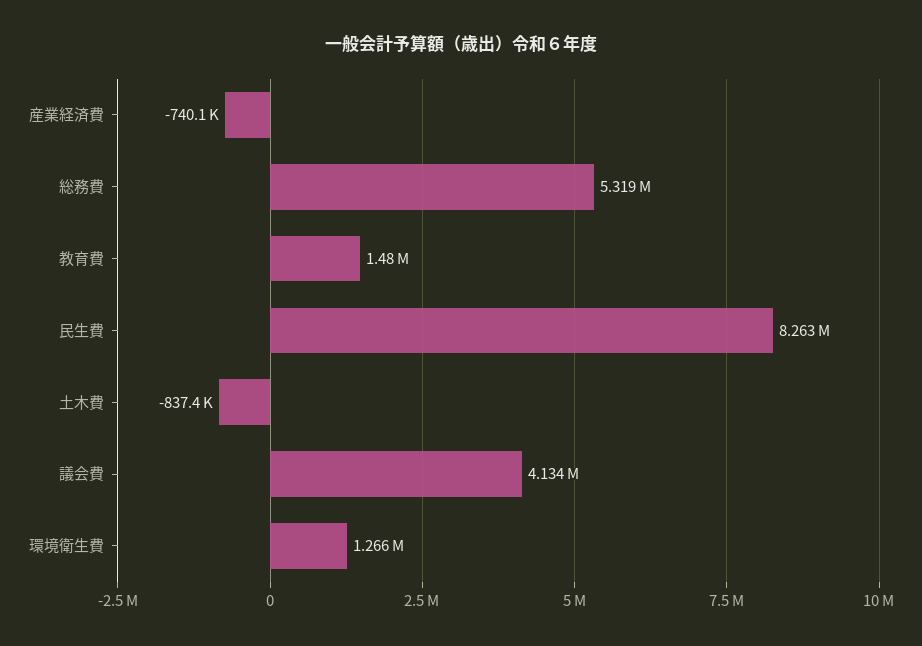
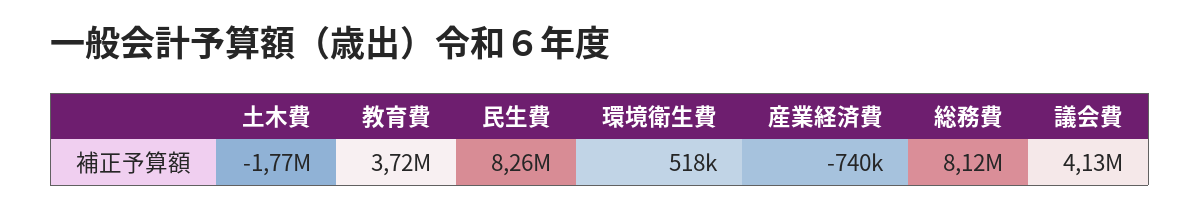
  {
    "産業経済費": -740100,
-   "総務費": 5319000,
+   "総務費": 8120000,
-   "教育費": 1480000,
+   "教育費": 3720000,
    "民生費": 8263000,
-   "土木費": -837400,
+   "土木費": -1770000,
    "議会費": 4134000,
-   "環境衛生費": 1266000
+   "環境衛生費": 518000
  }

